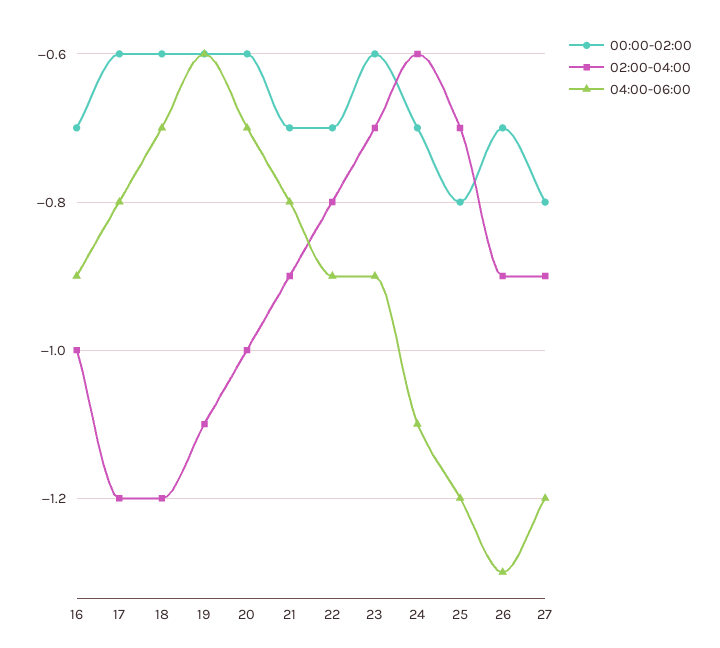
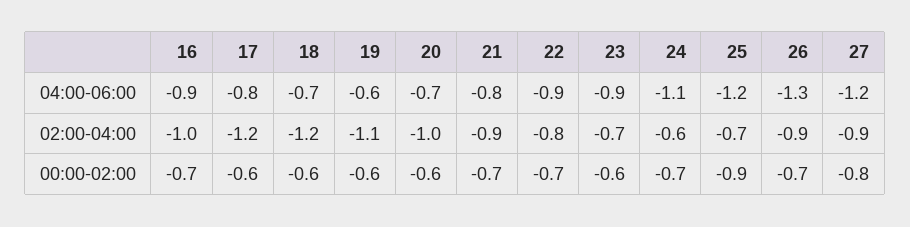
  {
    "00:00-02:00": {
      "16": -0.7,
      "17": -0.6,
      "18": -0.6,
      "19": -0.6,
      "20": -0.6,
      "21": -0.7,
      "22": -0.7,
      "23": -0.6,
      "24": -0.7,
-     "25": -0.8,
+     "25": -0.9,
      "26": -0.7,
      "27": -0.8
    },
    "02:00-04:00": {
      "16": -1,
      "17": -1.2,
      "18": -1.2,
      "19": -1.1,
      "20": -1,
      "21": -0.9,
      "22": -0.8,
      "23": -0.7,
      "24": -0.6,
      "25": -0.7,
      "26": -0.9,
      "27": -0.9
    },
    "04:00-06:00": {
      "16": -0.9,
      "17": -0.8,
      "18": -0.7,
      "19": -0.6,
      "20": -0.7,
      "21": -0.8,
      "22": -0.9,
      "23": -0.9,
      "24": -1.1,
      "25": -1.2,
      "26": -1.3,
      "27": -1.2
    }
  }

